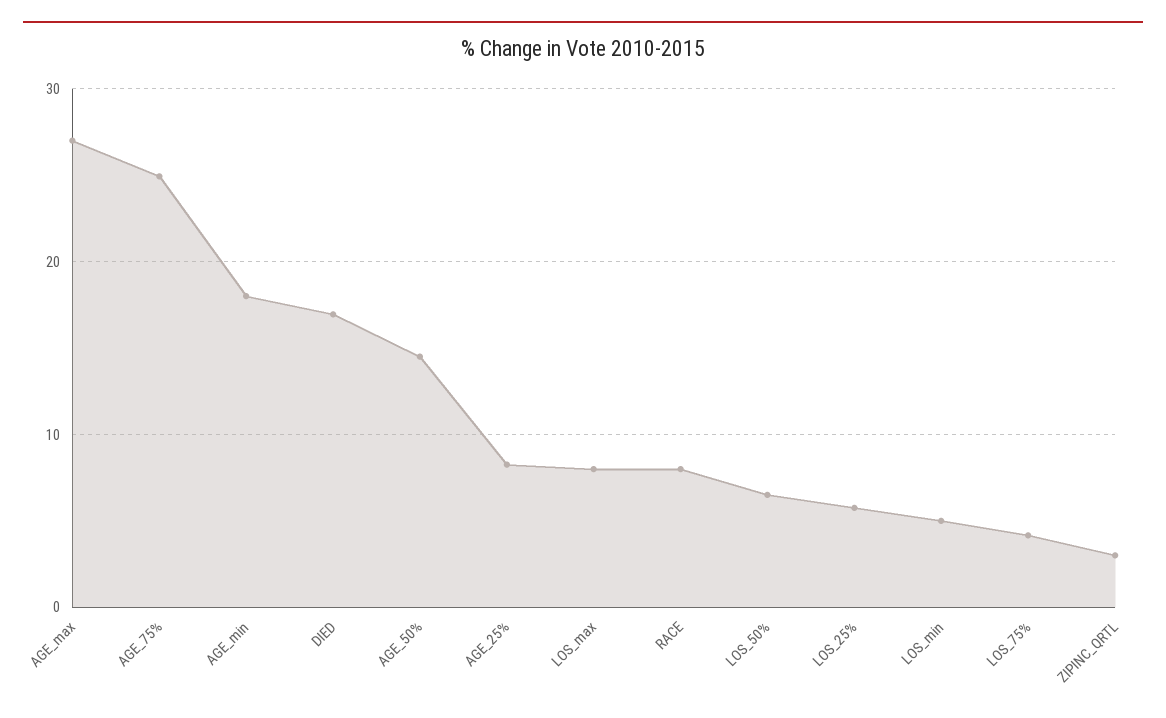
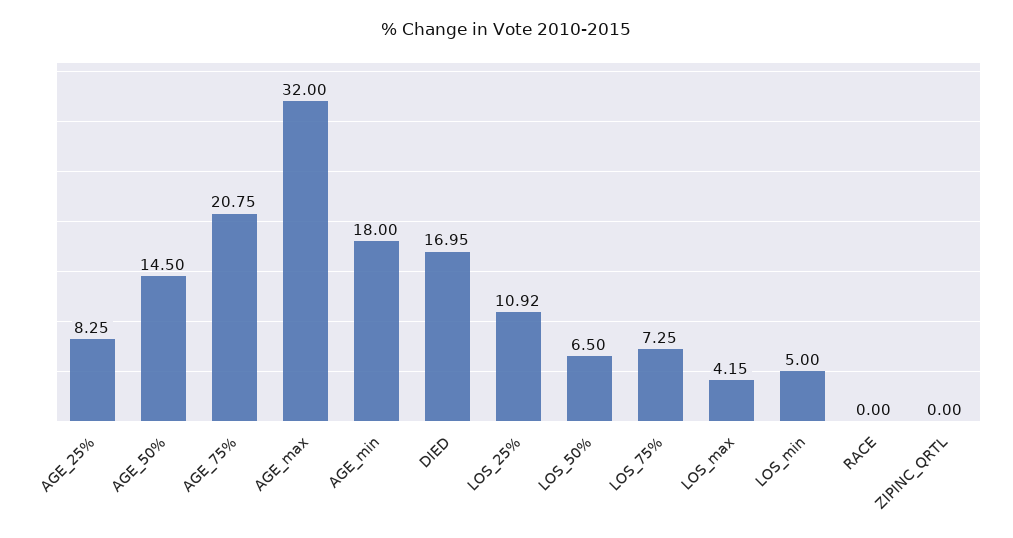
  {
-   "AGE_max": 27,
+   "AGE_max": 32,
-   "AGE_75%": 25,
+   "AGE_75%": 20.75,
    "AGE_min": 18,
    "DIED": 16.95,
    "AGE_50%": 14.5,
    "AGE_25%": 8.25,
-   "LOS_max": 8,
+   "LOS_max": 4.15,
-   "RACE": 8,
+   "RACE": 0,
    "LOS_50%": 6.5,
-   "LOS_25%": 6,
+   "LOS_25%": 10.92,
    "LOS_min": 5,
-   "LOS_75%": 4,
+   "LOS_75%": 7.25,
-   "ZIPINC_QRTL": 3
+   "ZIPINC_QRTL": 0
  }

